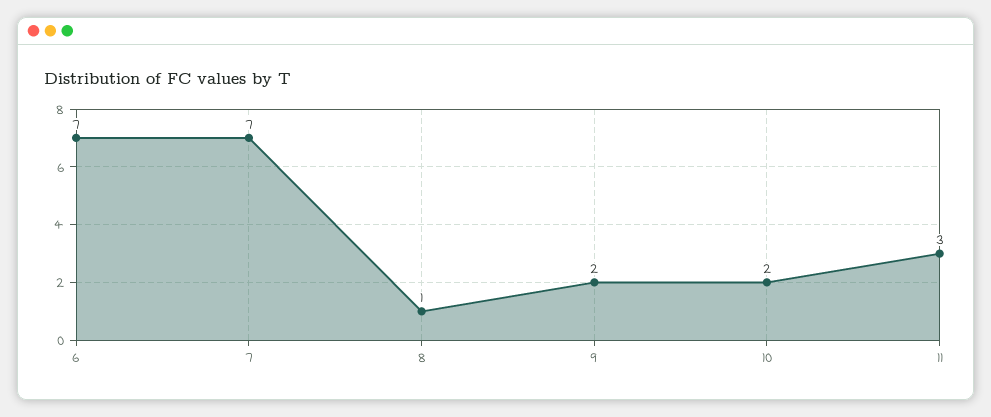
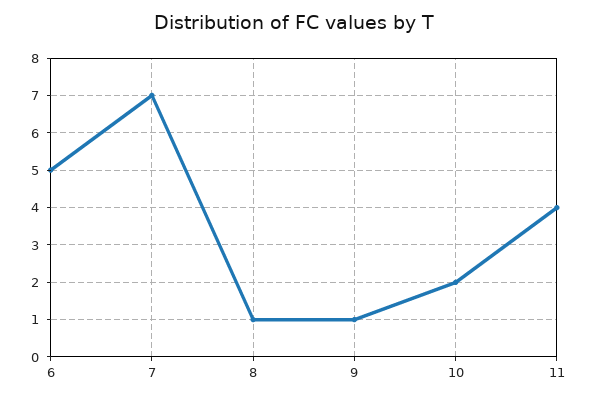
  {
-   "6": 7,
+   "6": 5,
    "7": 7,
    "8": 1,
-   "9": 2,
+   "9": 1,
    "10": 2,
-   "11": 3
+   "11": 4
  }

